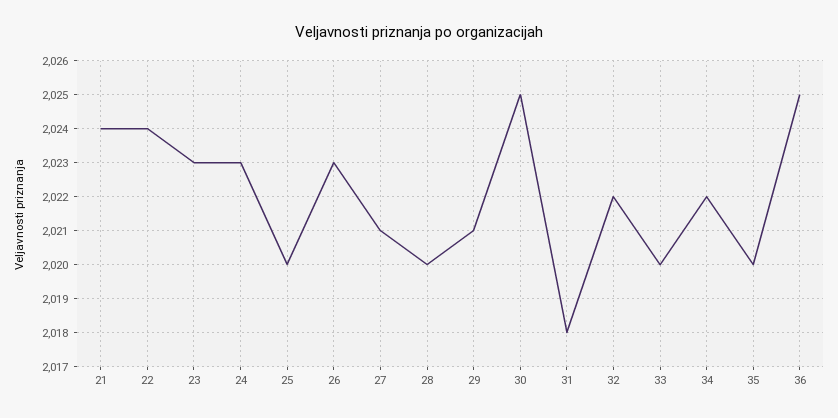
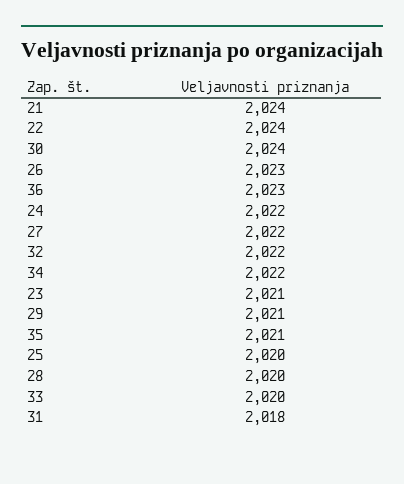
  {
    "21": 2024,
    "22": 2024,
-   "23": 2023,
+   "23": 2021,
-   "24": 2023,
+   "24": 2022,
    "25": 2020,
    "26": 2023,
-   "27": 2021,
+   "27": 2022,
    "28": 2020,
    "29": 2021,
-   "30": 2025,
+   "30": 2024,
    "31": 2018,
    "32": 2022,
    "33": 2020,
    "34": 2022,
-   "35": 2020,
+   "35": 2021,
-   "36": 2025
+   "36": 2023
  }

